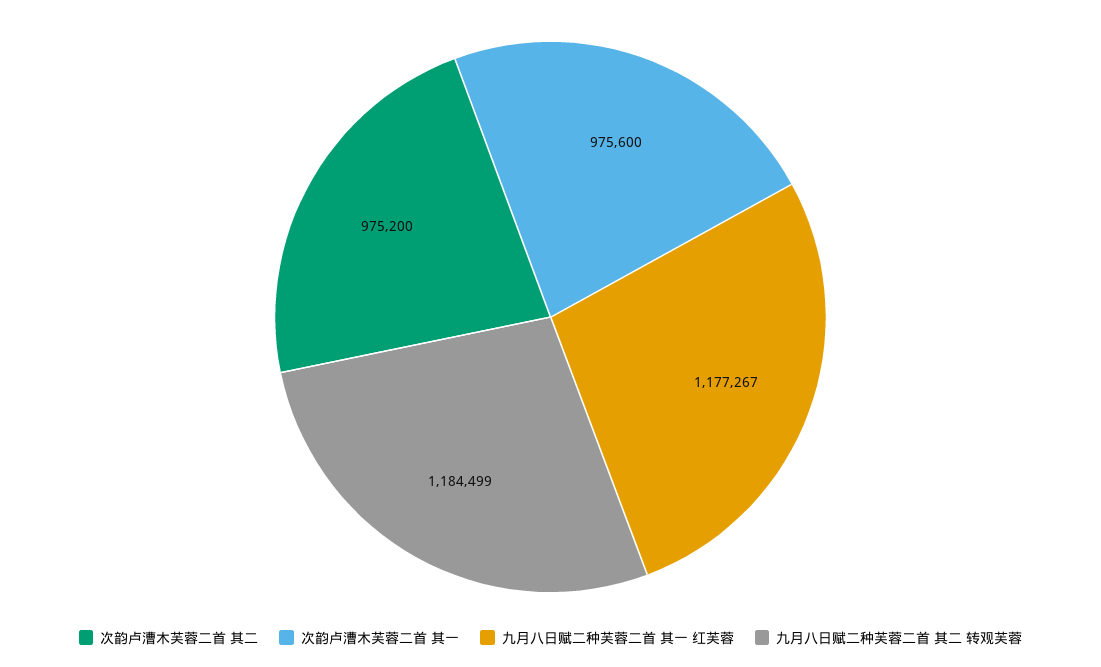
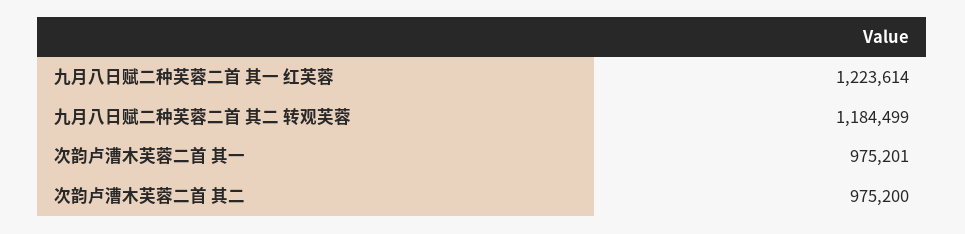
  {
    "次韵卢漕木芙蓉二首 其二": 975200,
-   "次韵卢漕木芙蓉二首 其一": 975600,
+   "次韵卢漕木芙蓉二首 其一": 975201,
-   "九月八日赋二种芙蓉二首 其一 红芙蓉": 1177267,
+   "九月八日赋二种芙蓉二首 其一 红芙蓉": 1223614,
    "九月八日赋二种芙蓉二首 其二 转观芙蓉": 1184499
  }

